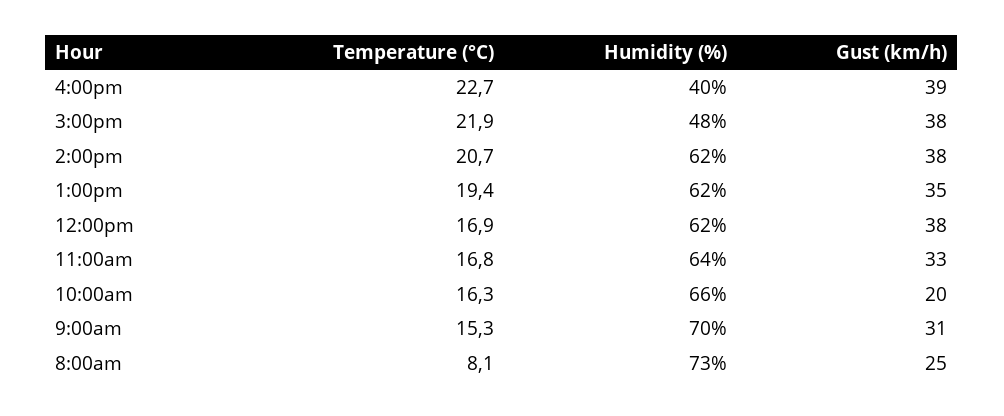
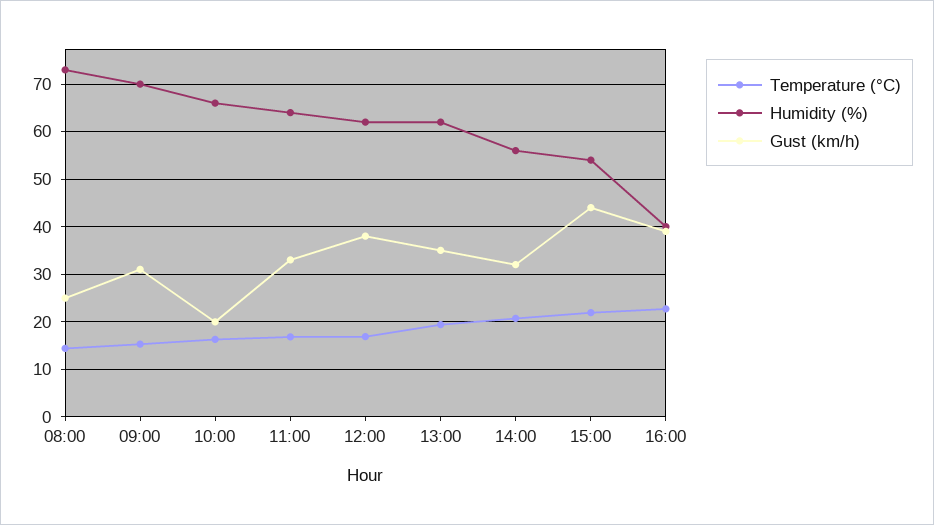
  {
    "Temperature (°C)": {
      "4:00pm": 22.7,
      "3:00pm": 21.9,
      "2:00pm": 20.7,
      "1:00pm": 19.4,
      "12:00pm": 16.9,
      "11:00am": 16.8,
      "10:00am": 16.3,
      "9:00am": 15.3,
-     "8:00am": 8.1
+     "8:00am": 14
    },
    "Humidity (%)": {
      "4:00pm": 40,
-     "3:00pm": 48,
+     "3:00pm": 54,
-     "2:00pm": 62,
+     "2:00pm": 56,
      "1:00pm": 62,
      "12:00pm": 62,
      "11:00am": 64,
      "10:00am": 66,
      "9:00am": 70,
      "8:00am": 73
    },
    "Gust (km/h)": {
      "4:00pm": 39,
-     "3:00pm": 38,
+     "3:00pm": 44,
-     "2:00pm": 38,
+     "2:00pm": 32,
      "1:00pm": 35,
      "12:00pm": 38,
      "11:00am": 33,
      "10:00am": 20,
      "9:00am": 31,
      "8:00am": 25
    }
  }

